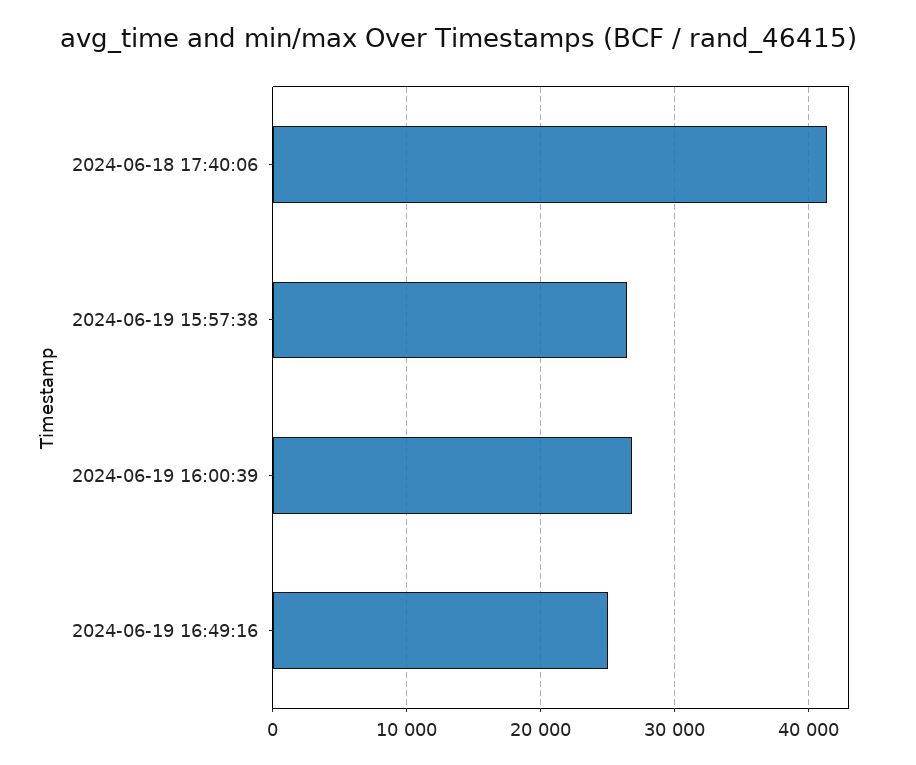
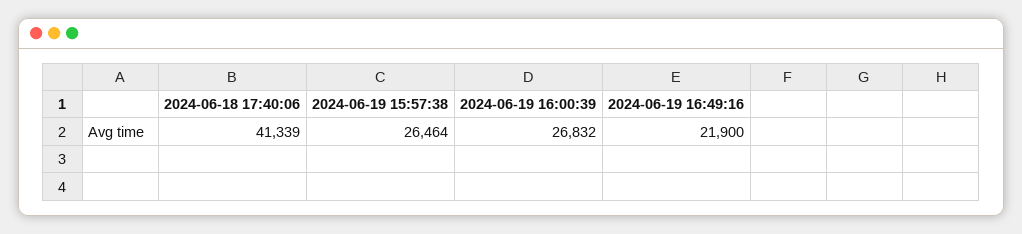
  {
    "2024-06-18 17:40:06": 41339,
    "2024-06-19 15:57:38": 26464,
    "2024-06-19 16:00:39": 26832,
-   "2024-06-19 16:49:16": 25000
+   "2024-06-19 16:49:16": 21900
  }

